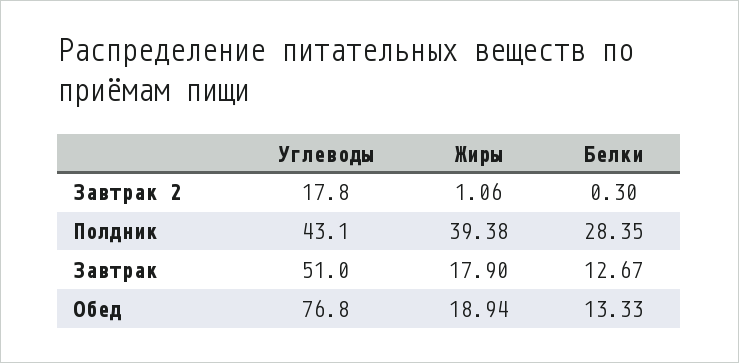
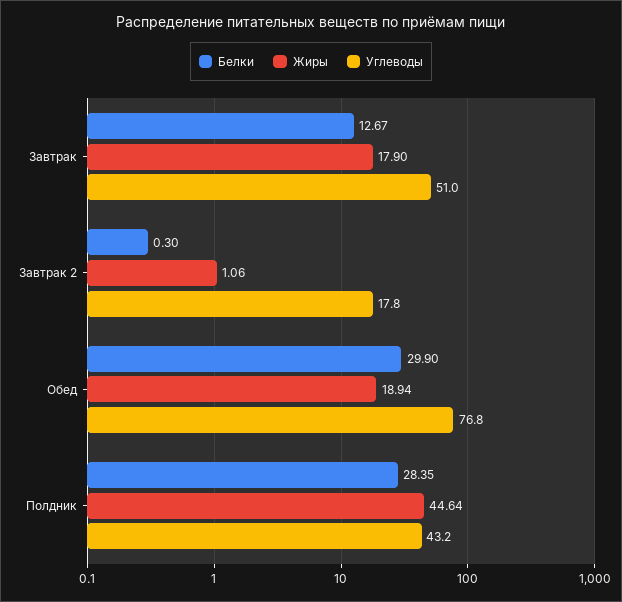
  {
    "Углеводы": {
      "Завтрак 2": 17.8,
-     "Полдник": 43.1,
+     "Полдник": 43.2,
      "Завтрак": 51,
      "Обед": 76.8
    },
    "Жиры": {
      "Завтрак 2": 1.06,
-     "Полдник": 39.38,
+     "Полдник": 44.64,
      "Завтрак": 17.9,
      "Обед": 18.94
    },
    "Белки": {
      "Завтрак 2": 0.3,
      "Полдник": 28.35,
      "Завтрак": 12.67,
-     "Обед": 13.33
+     "Обед": 29.9
    }
  }

